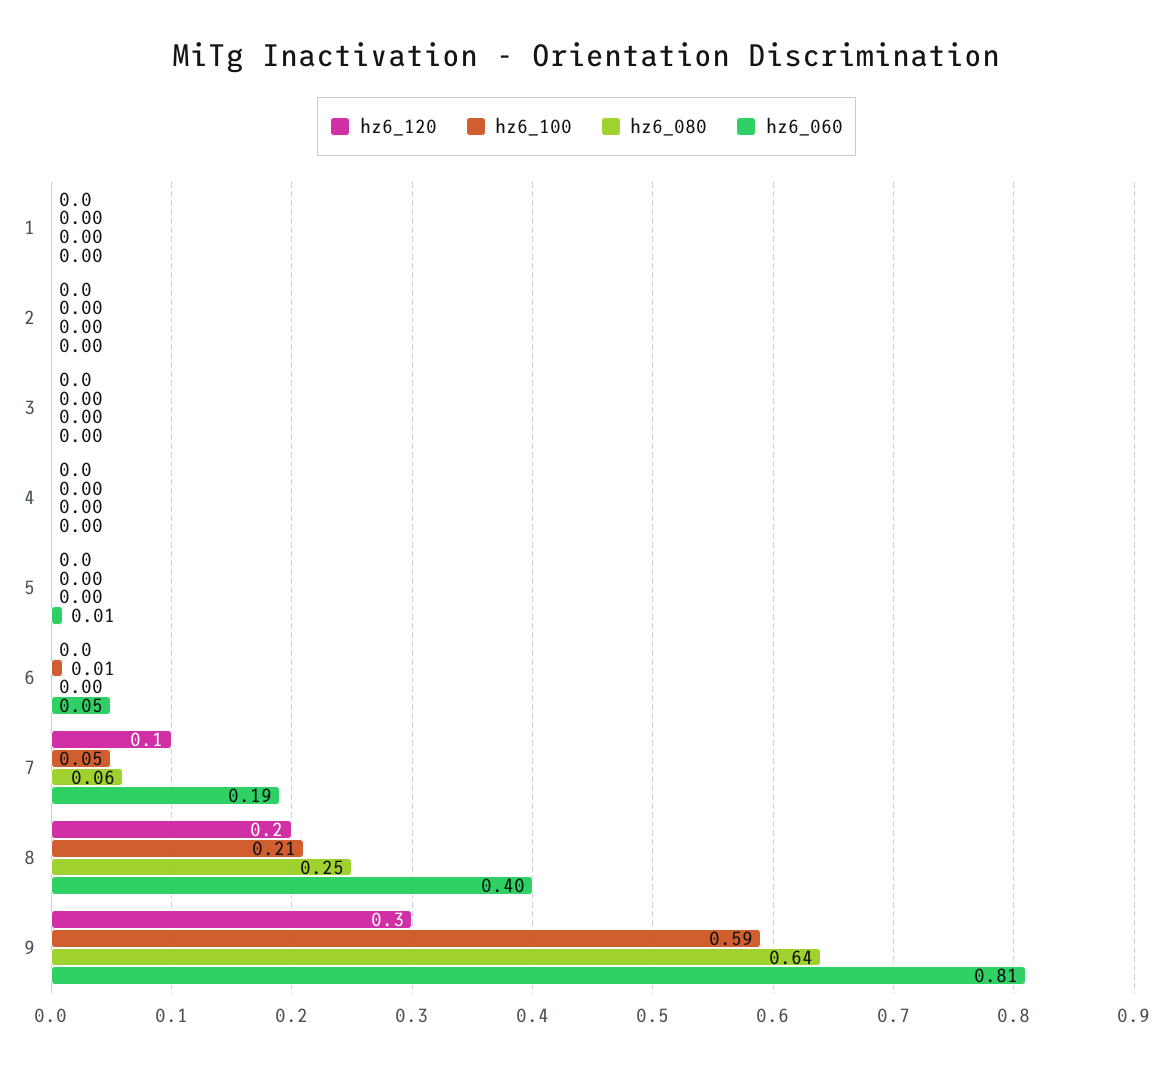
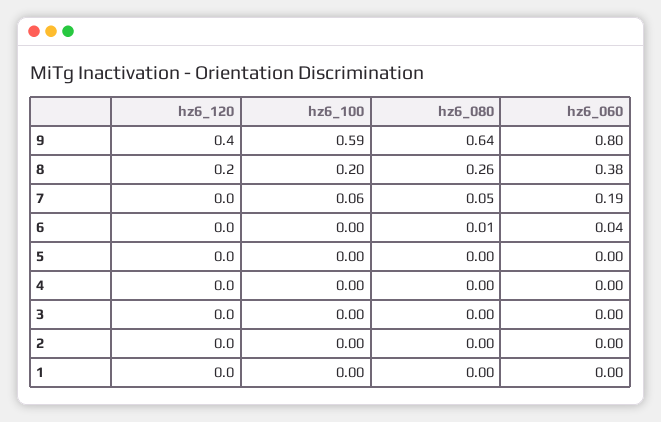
  {
    "hz6_120": {
      "1": 0,
      "2": 0,
      "3": 0,
      "4": 0,
      "5": 0,
      "6": 0,
-     "7": 0.1,
+     "7": 0,
      "8": 0.2,
-     "9": 0.3
+     "9": 0.4
    },
    "hz6_100": {
      "1": 0,
      "2": 0,
      "3": 0,
      "4": 0,
      "5": 0,
-     "6": 0.01,
+     "6": 0,
-     "7": 0.05,
+     "7": 0.06,
-     "8": 0.21,
+     "8": 0.2,
      "9": 0.59
    },
    "hz6_080": {
      "1": 0,
      "2": 0,
      "3": 0,
      "4": 0,
      "5": 0,
-     "6": 0,
+     "6": 0.01,
-     "7": 0.06,
+     "7": 0.05,
-     "8": 0.25,
+     "8": 0.26,
      "9": 0.64
    },
    "hz6_060": {
      "1": 0,
      "2": 0,
      "3": 0,
      "4": 0,
-     "5": 0.01,
+     "5": 0,
-     "6": 0.05,
+     "6": 0.04,
      "7": 0.19,
-     "8": 0.4,
+     "8": 0.38,
-     "9": 0.81
+     "9": 0.8
    }
  }

